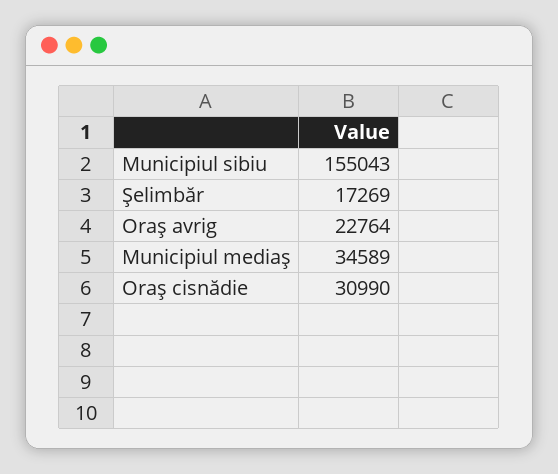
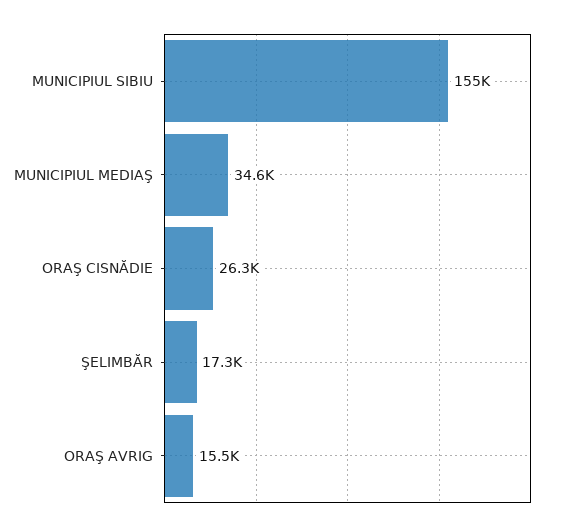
  {
    "Municipiul sibiu": 155043,
    "Şelimbăr": 17269,
-   "Oraş avrig": 22764,
+   "Oraş avrig": 15500,
    "Municipiul mediaş": 34589,
-   "Oraş cisnădie": 30990
+   "Oraş cisnădie": 26300
  }

